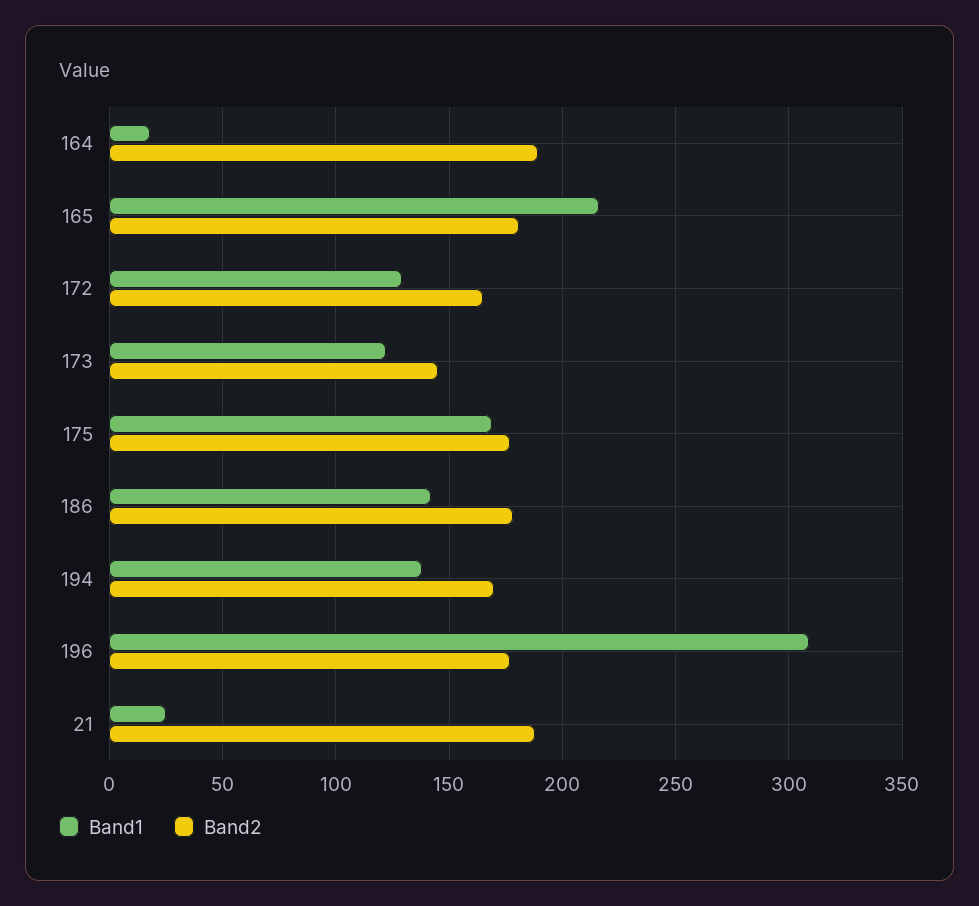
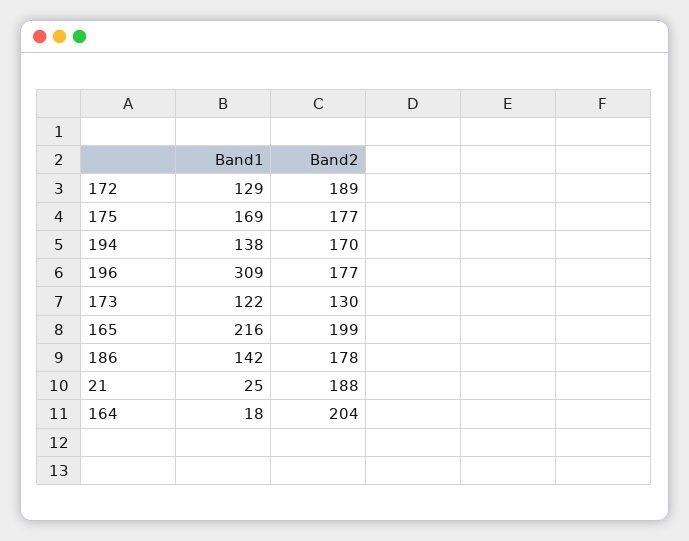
  {
    "Band1": {
      "164": 18,
      "165": 216,
      "172": 129,
      "173": 122,
      "175": 169,
      "186": 142,
      "194": 138,
      "196": 309,
      "21": 25
    },
    "Band2": {
-     "164": 190,
+     "164": 204,
-     "165": 180,
+     "165": 199,
-     "172": 165,
+     "172": 189,
-     "173": 145,
+     "173": 130,
      "175": 177,
      "186": 178,
      "194": 170,
      "196": 177,
      "21": 188
    }
  }

